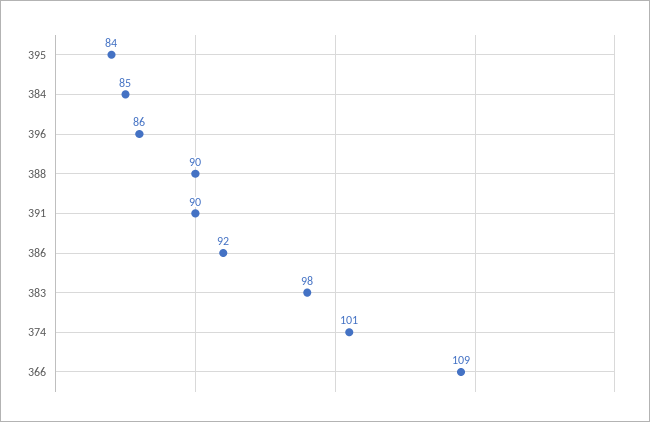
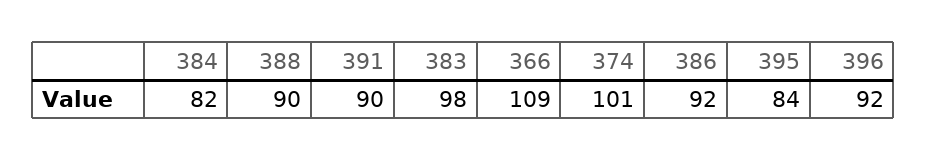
  {
    "395": 84,
-   "384": 85,
+   "384": 82,
-   "396": 86,
+   "396": 92,
    "388": 90,
    "391": 90,
    "386": 92,
    "383": 98,
    "374": 101,
    "366": 109
  }

